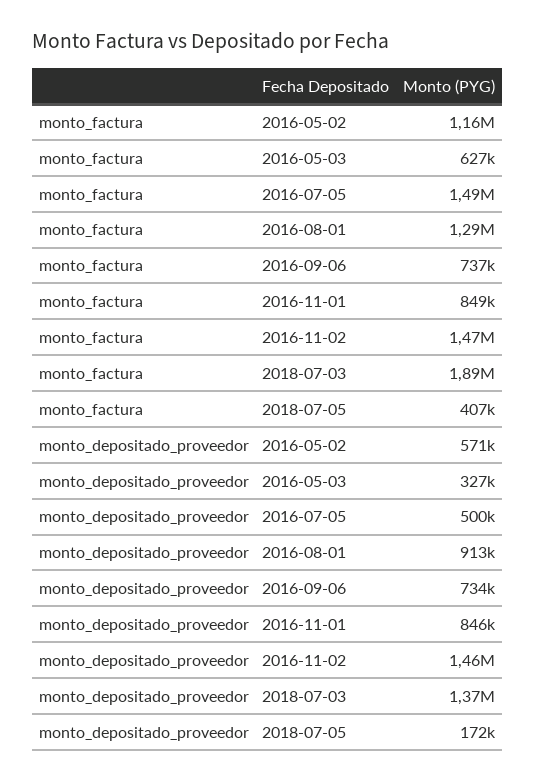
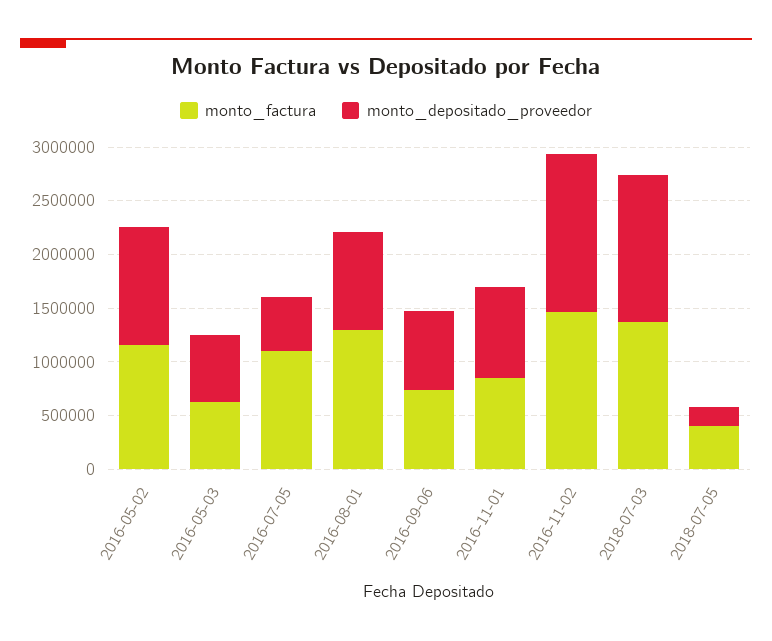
  {
    "monto_factura": {
      "2016-05-02": 1160000,
      "2016-05-03": 627000,
-     "2016-07-05": 1490000,
+     "2016-07-05": 1100000,
      "2016-08-01": 1290000,
      "2016-09-06": 737000,
      "2016-11-01": 849000,
      "2016-11-02": 1470000,
-     "2018-07-03": 1890000,
+     "2018-07-03": 1400000,
      "2018-07-05": 407000
    },
    "monto_depositado_proveedor": {
-     "2016-05-02": 571000,
+     "2016-05-02": 1100000,
-     "2016-05-03": 327000,
+     "2016-05-03": 600000,
      "2016-07-05": 500000,
      "2016-08-01": 913000,
      "2016-09-06": 734000,
      "2016-11-01": 846000,
      "2016-11-02": 1460000,
      "2018-07-03": 1370000,
      "2018-07-05": 172000
    }
  }

